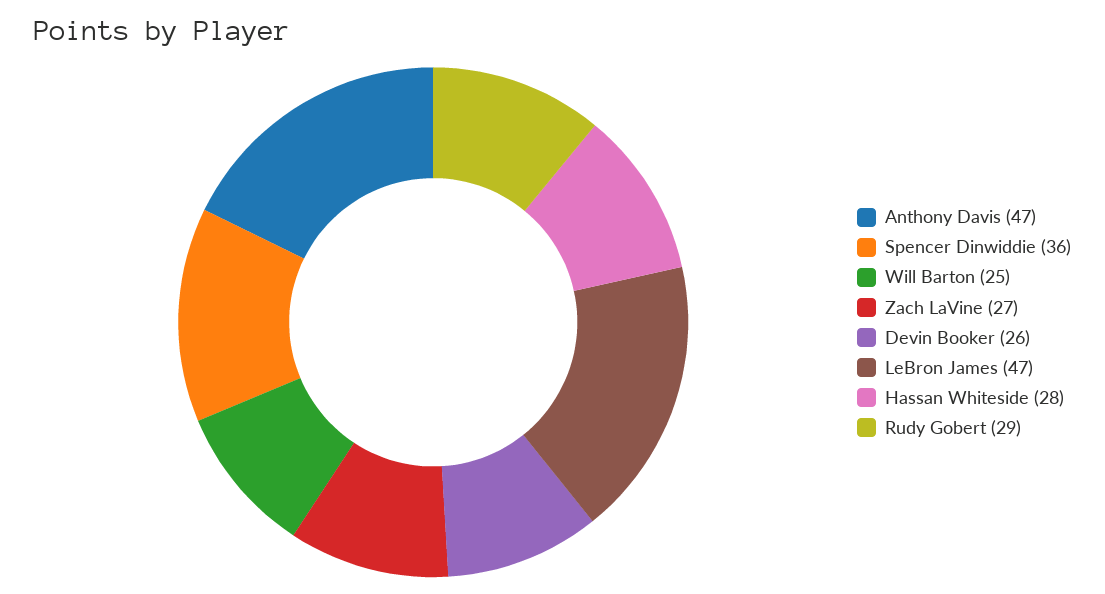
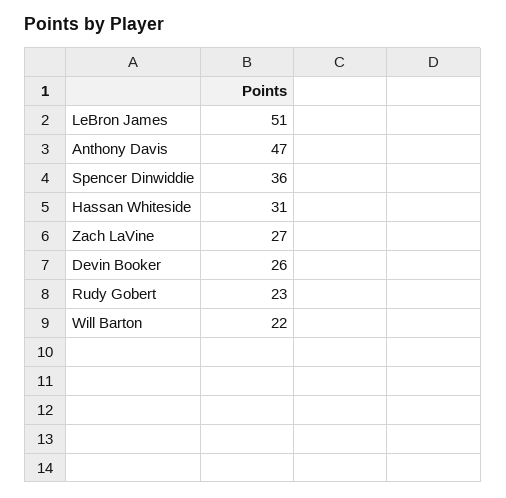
  {
    "Anthony Davis": 47,
    "Spencer Dinwiddie": 36,
-   "Will Barton": 25,
+   "Will Barton": 22,
    "Zach LaVine": 27,
    "Devin Booker": 26,
-   "LeBron James": 47,
+   "LeBron James": 51,
-   "Hassan Whiteside": 28,
+   "Hassan Whiteside": 31,
-   "Rudy Gobert": 29
+   "Rudy Gobert": 23
  }

